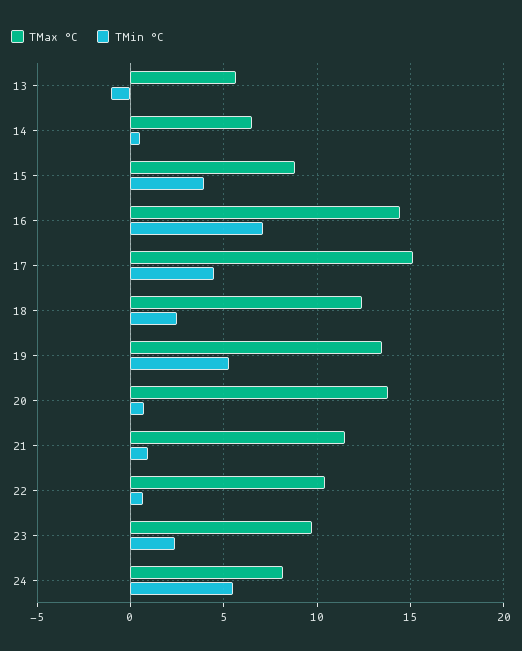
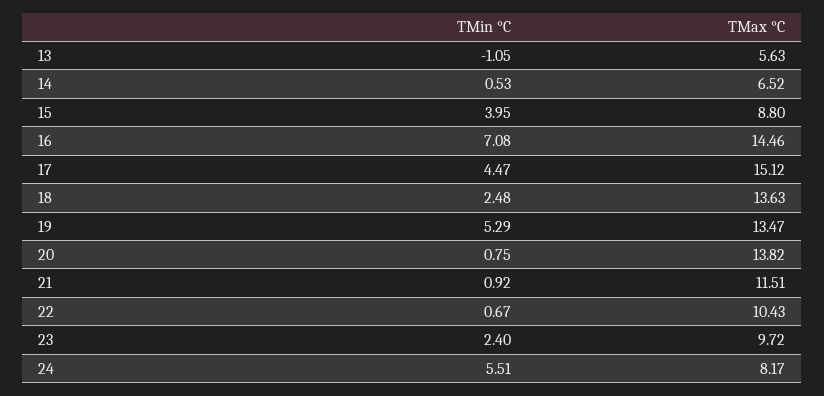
  {
    "TMax °C": {
      "13": 5.63,
      "14": 6.52,
      "15": 8.8,
      "16": 14.46,
      "17": 15.12,
-     "18": 12.5,
+     "18": 13.63,
      "19": 13.47,
      "20": 13.82,
      "21": 11.51,
      "22": 10.43,
      "23": 9.72,
      "24": 8.17
    },
    "TMin °C": {
      "13": -1.05,
      "14": 0.53,
      "15": 3.95,
      "16": 7.08,
      "17": 4.47,
      "18": 2.48,
      "19": 5.29,
      "20": 0.75,
      "21": 0.92,
      "22": 0.67,
      "23": 2.4,
      "24": 5.51
    }
  }

